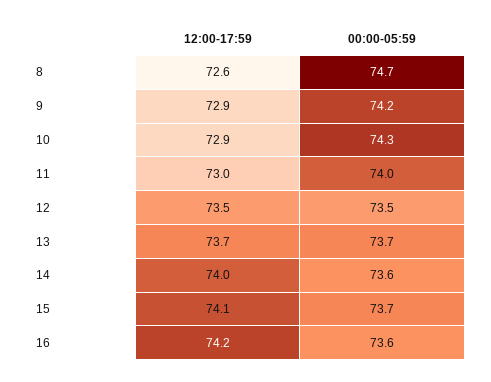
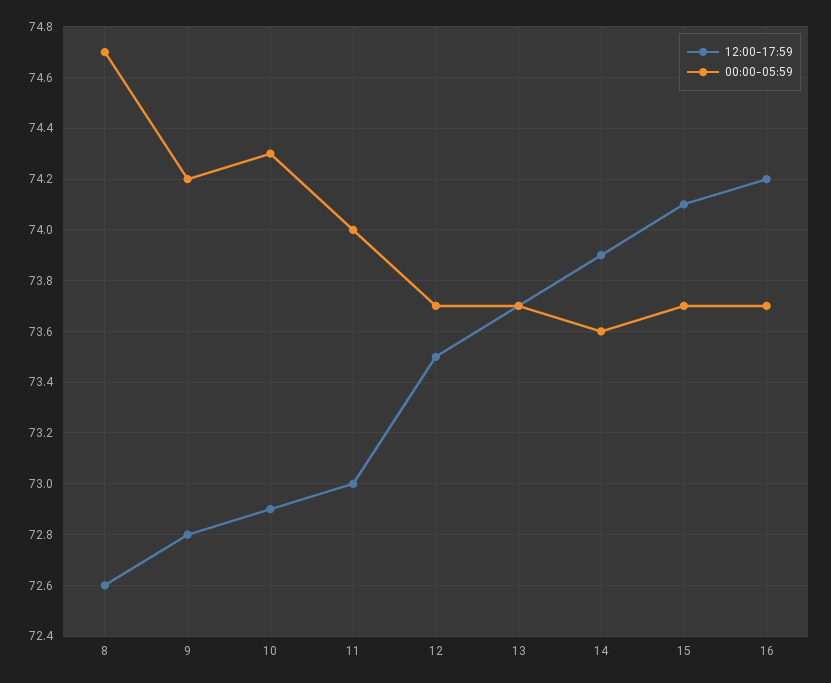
  {
    "12:00-17:59": {
      "8": 72.6,
-     "9": 72.9,
+     "9": 72.8,
      "10": 72.9,
      "11": 73,
      "12": 73.5,
      "13": 73.7,
-     "14": 74,
+     "14": 73.9,
      "15": 74.1,
      "16": 74.2
    },
    "00:00-05:59": {
      "8": 74.7,
      "9": 74.2,
      "10": 74.3,
      "11": 74,
-     "12": 73.5,
+     "12": 73.7,
      "13": 73.7,
      "14": 73.6,
      "15": 73.7,
-     "16": 73.6
+     "16": 73.7
    }
  }

